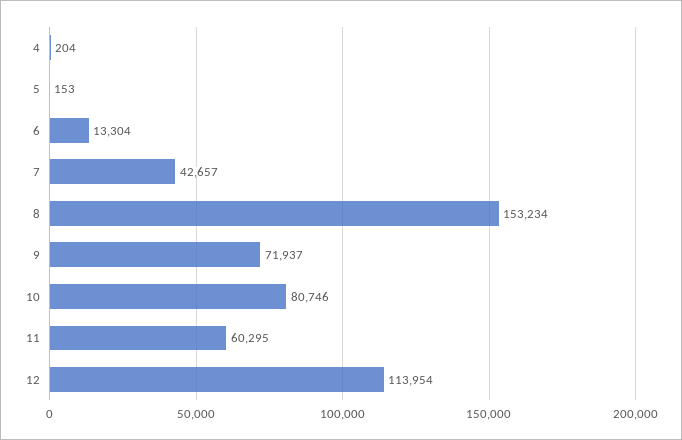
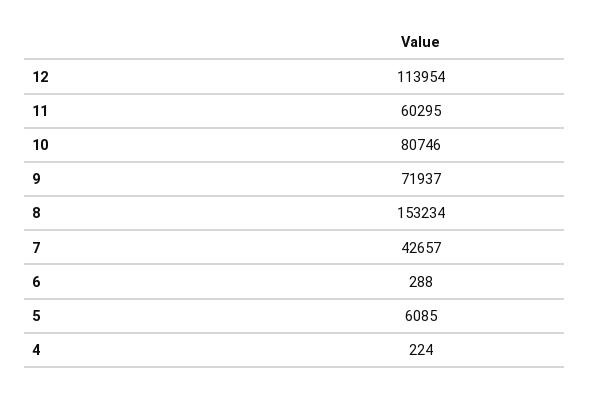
  {
-   "4": 204,
+   "4": 224,
-   "5": 153,
+   "5": 6085,
-   "6": 13304,
+   "6": 288,
    "7": 42657,
    "8": 153234,
    "9": 71937,
    "10": 80746,
    "11": 60295,
    "12": 113954
  }

